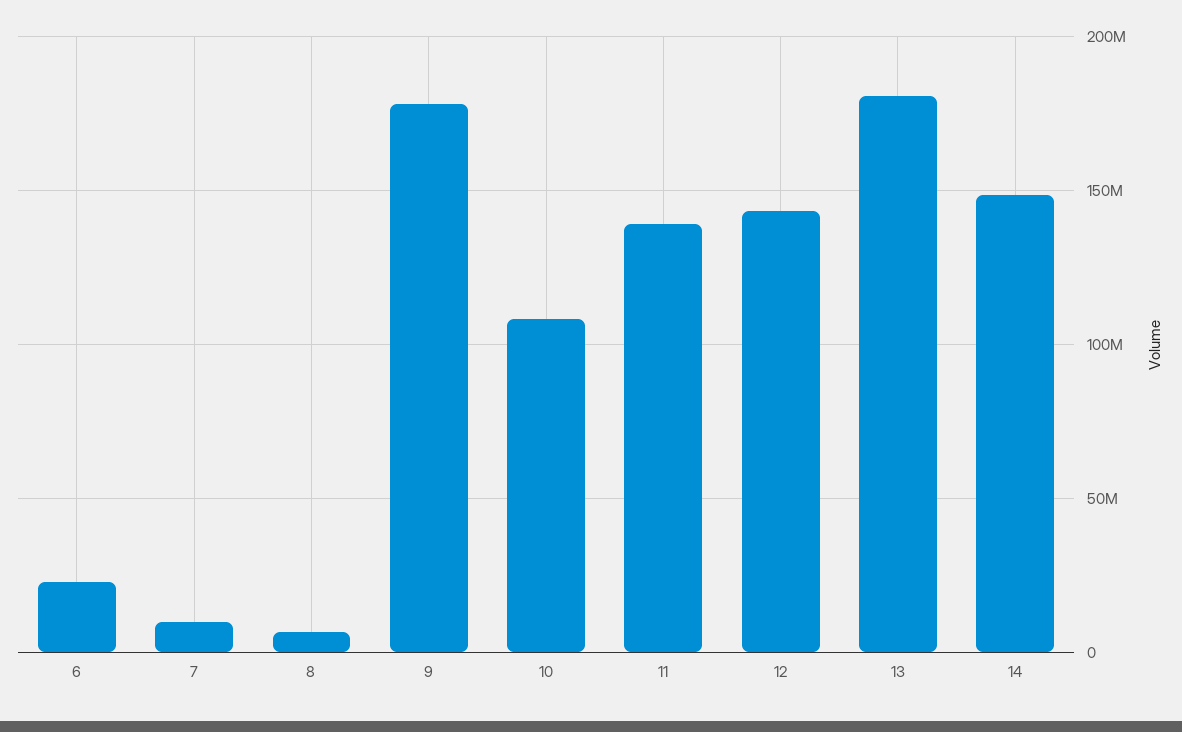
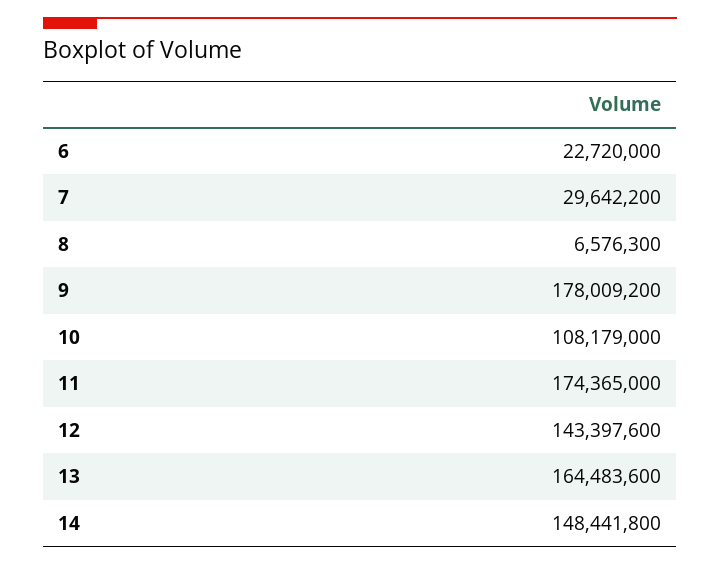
  {
    "6": 22720000,
-   "7": 10000000,
+   "7": 29642200,
    "8": 6576300,
    "9": 178009200,
    "10": 108179000,
-   "11": 140000000,
+   "11": 174365000,
    "12": 143397600,
-   "13": 180000000,
+   "13": 164483600,
    "14": 148441800
  }

